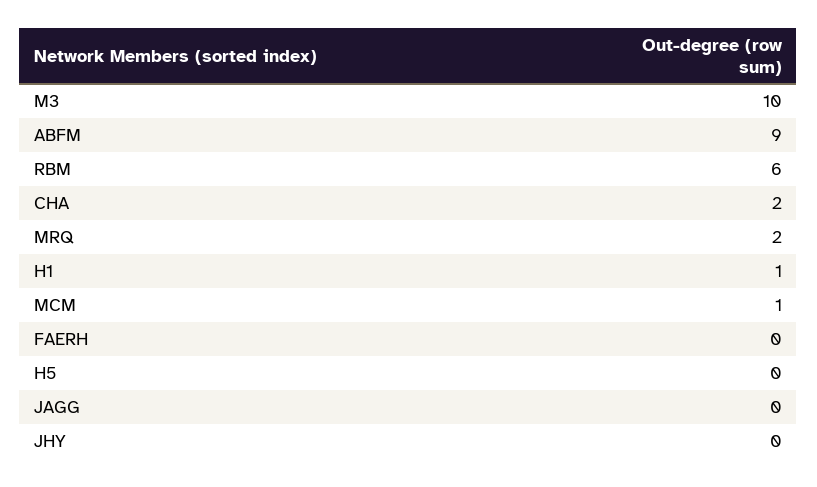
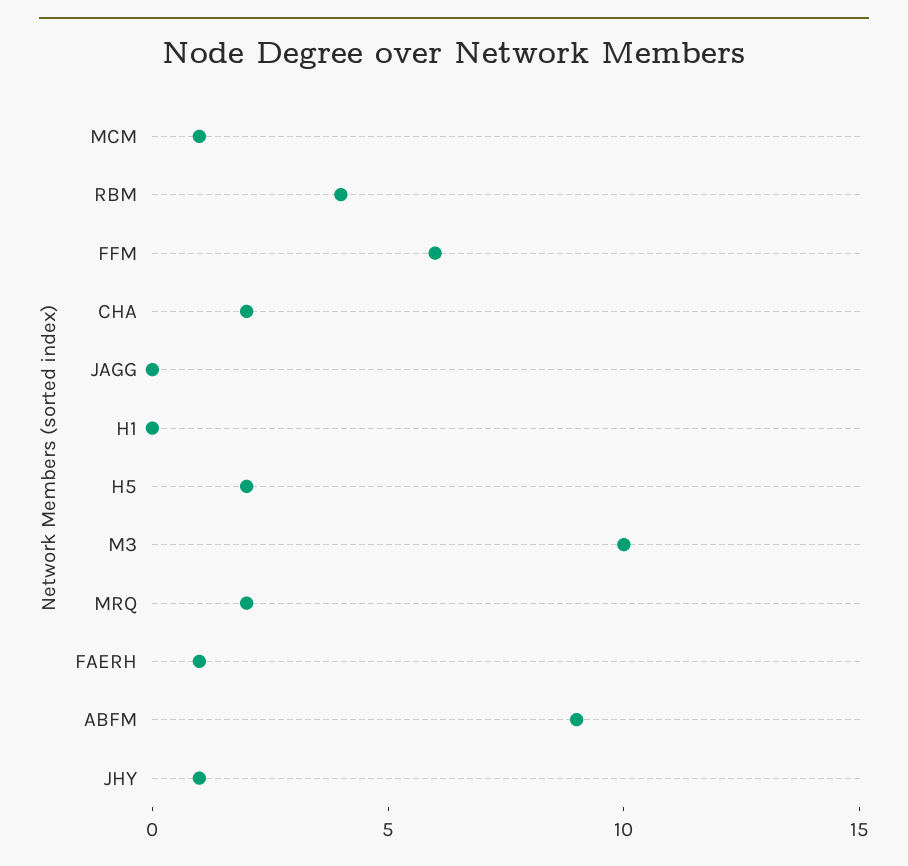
  {
    "M3": 10,
    "ABFM": 9,
-   "RBM": 6,
+   "RBM": 4,
    "CHA": 2,
    "MRQ": 2,
-   "H1": 1,
+   "H1": 0,
    "MCM": 1,
-   "FAERH": 0,
+   "FAERH": 1,
-   "H5": 0,
+   "H5": 2,
    "JAGG": 0,
-   "JHY": 0
+   "JHY": 1,
+   "FFM": 6
  }

